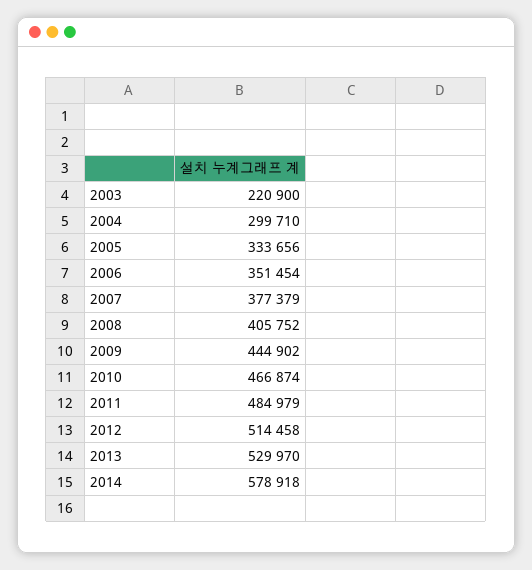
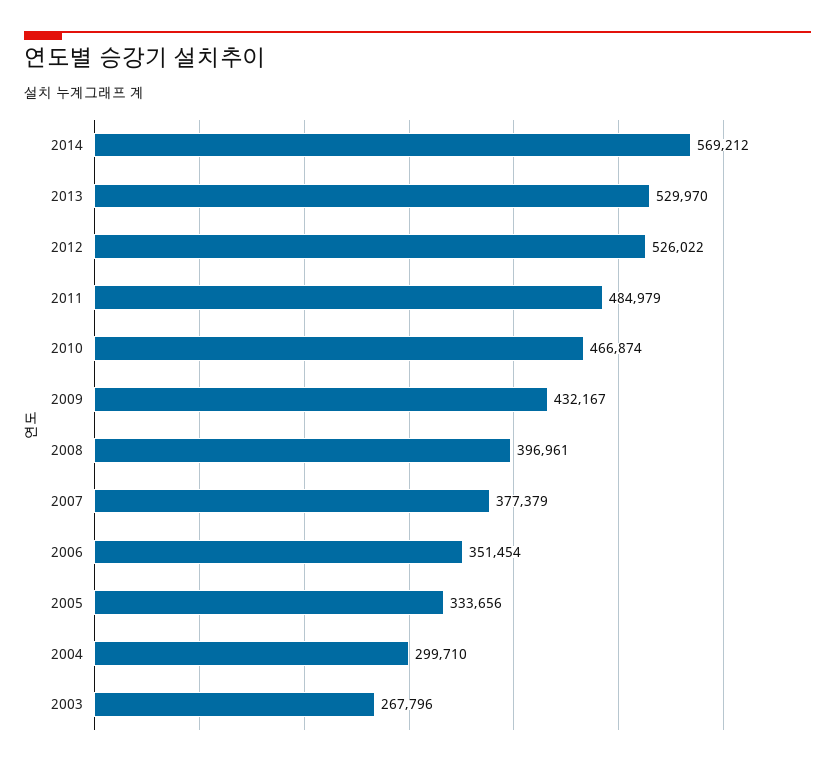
  {
-   "2003": 220900,
+   "2003": 267796,
    "2004": 299710,
    "2005": 333656,
    "2006": 351454,
    "2007": 377379,
-   "2008": 405752,
+   "2008": 396961,
-   "2009": 444902,
+   "2009": 432167,
    "2010": 466874,
    "2011": 484979,
-   "2012": 514458,
+   "2012": 526022,
    "2013": 529970,
-   "2014": 578918
+   "2014": 569212
  }

